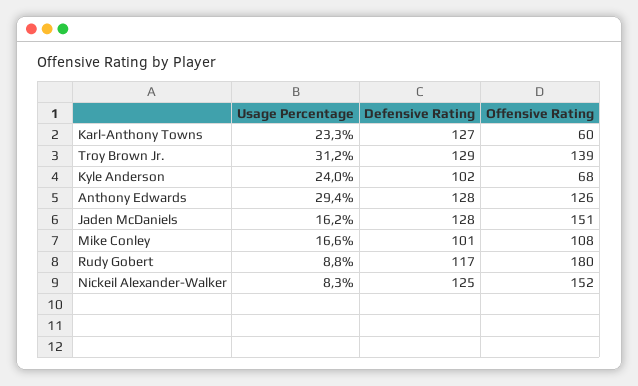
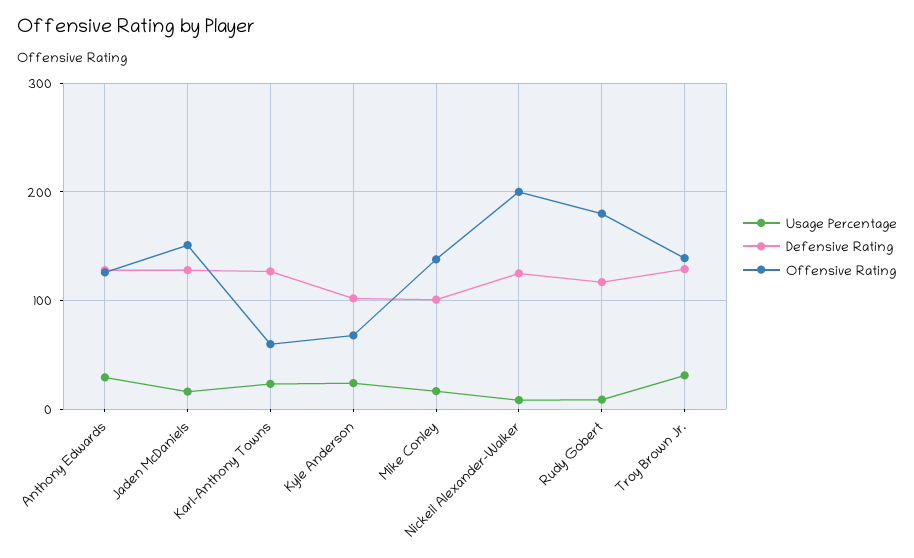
  {
    "Usage Percentage": {
      "Karl-Anthony Towns": 23.3,
      "Troy Brown Jr.": 31.2,
      "Kyle Anderson": 24,
      "Anthony Edwards": 29.4,
      "Jaden McDaniels": 16.2,
      "Mike Conley": 16.6,
      "Rudy Gobert": 8.8,
      "Nickeil Alexander-Walker": 8.3
    },
    "Defensive Rating": {
      "Karl-Anthony Towns": 127,
      "Troy Brown Jr.": 129,
      "Kyle Anderson": 102,
      "Anthony Edwards": 128,
      "Jaden McDaniels": 128,
      "Mike Conley": 101,
      "Rudy Gobert": 117,
      "Nickeil Alexander-Walker": 125
    },
    "Offensive Rating": {
      "Karl-Anthony Towns": 60,
      "Troy Brown Jr.": 139,
      "Kyle Anderson": 68,
      "Anthony Edwards": 126,
      "Jaden McDaniels": 151,
-     "Mike Conley": 108,
+     "Mike Conley": 140,
      "Rudy Gobert": 180,
-     "Nickeil Alexander-Walker": 152
+     "Nickeil Alexander-Walker": 200
    }
  }

